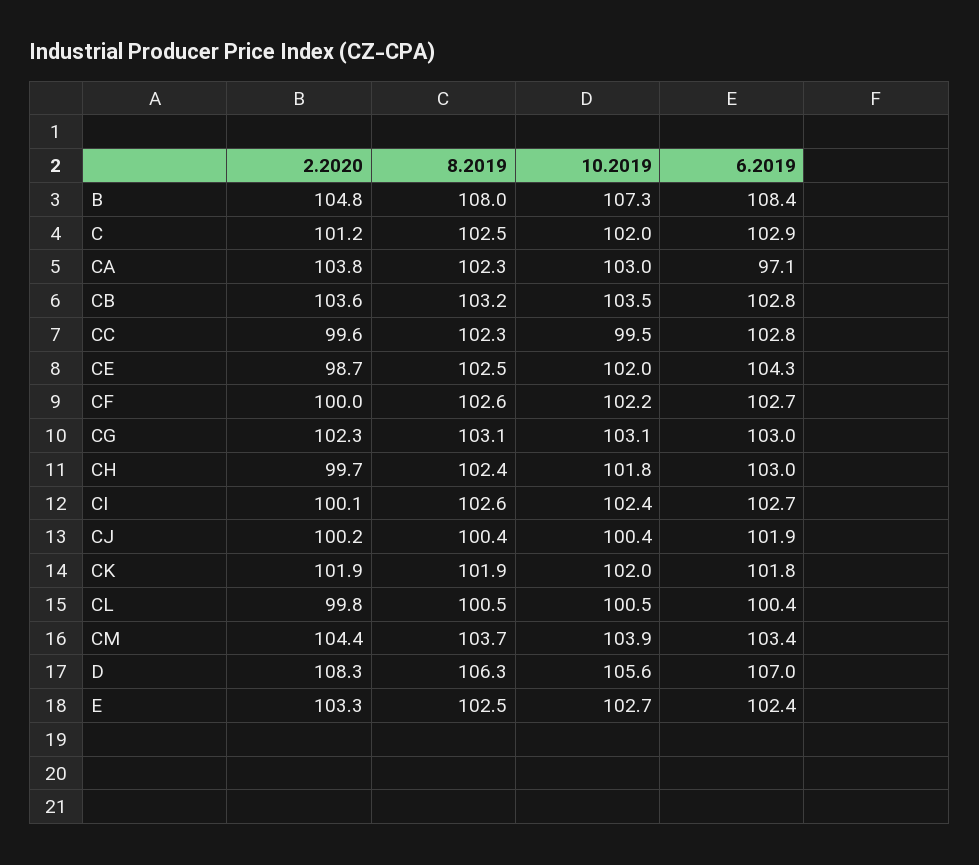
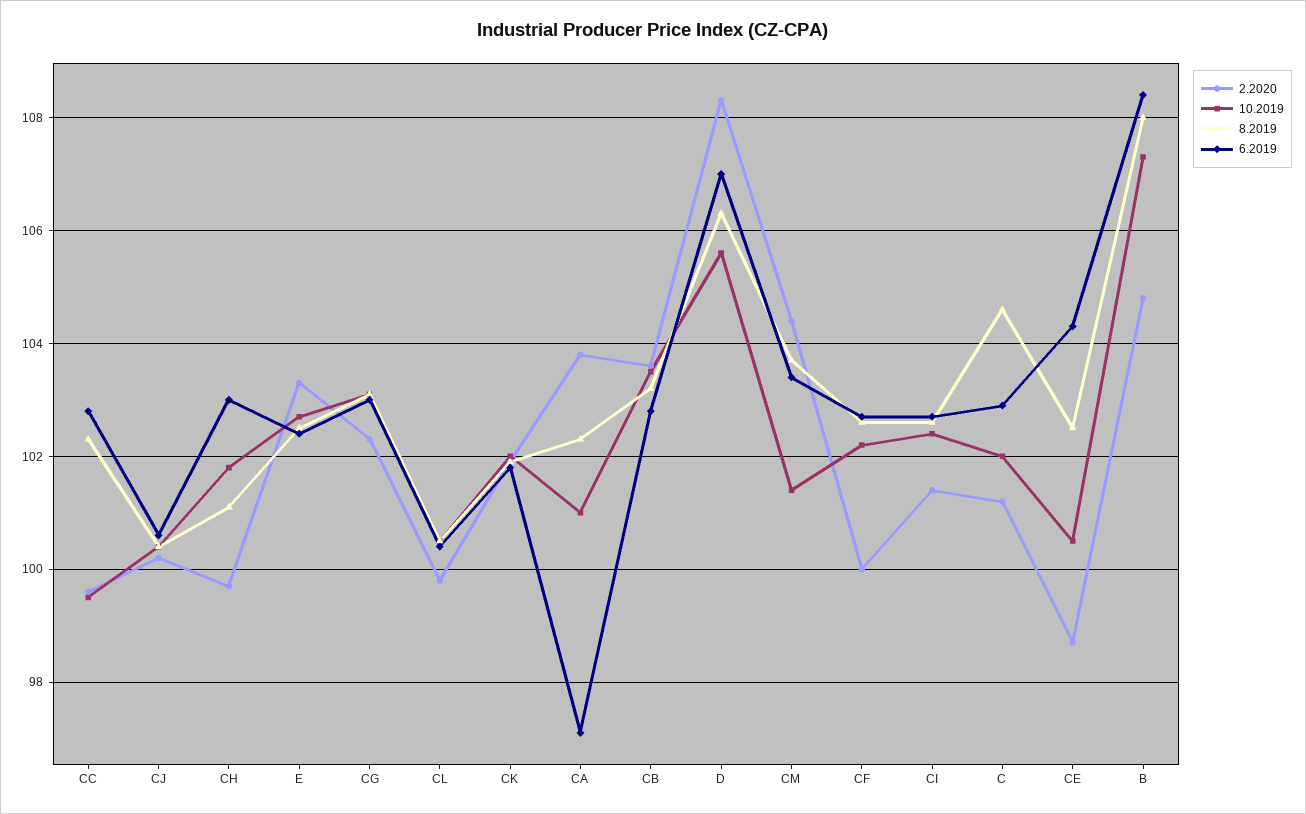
  {
    "2.2020": {
      "B": 104.8,
      "C": 101.2,
      "CA": 103.8,
      "CB": 103.6,
      "CC": 99.6,
      "CE": 98.7,
      "CF": 100,
      "CG": 102.3,
      "CH": 99.7,
-     "CI": 100.1,
+     "CI": 101.5,
      "CJ": 100.2,
      "CK": 101.9,
      "CL": 99.8,
      "CM": 104.4,
      "D": 108.3,
      "E": 103.3
    },
    "8.2019": {
      "B": 108,
-     "C": 102.5,
+     "C": 104.5,
      "CA": 102.3,
      "CB": 103.2,
      "CC": 102.3,
      "CE": 102.5,
      "CF": 102.6,
      "CG": 103.1,
-     "CH": 102.4,
+     "CH": 101,
      "CI": 102.6,
      "CJ": 100.4,
      "CK": 101.9,
      "CL": 100.5,
      "CM": 103.7,
      "D": 106.3,
      "E": 102.5
    },
    "10.2019": {
      "B": 107.3,
      "C": 102,
-     "CA": 103,
+     "CA": 101,
      "CB": 103.5,
      "CC": 99.5,
-     "CE": 102,
+     "CE": 100.5,
      "CF": 102.2,
      "CG": 103.1,
      "CH": 101.8,
      "CI": 102.4,
      "CJ": 100.4,
      "CK": 102,
      "CL": 100.5,
-     "CM": 103.9,
+     "CM": 101.5,
      "D": 105.6,
      "E": 102.7
    },
    "6.2019": {
      "B": 108.4,
      "C": 102.9,
      "CA": 97.1,
      "CB": 102.8,
      "CC": 102.8,
      "CE": 104.3,
      "CF": 102.7,
      "CG": 103,
      "CH": 103,
      "CI": 102.7,
-     "CJ": 101.9,
+     "CJ": 100.5,
      "CK": 101.8,
      "CL": 100.4,
      "CM": 103.4,
      "D": 107,
      "E": 102.4
    }
  }

